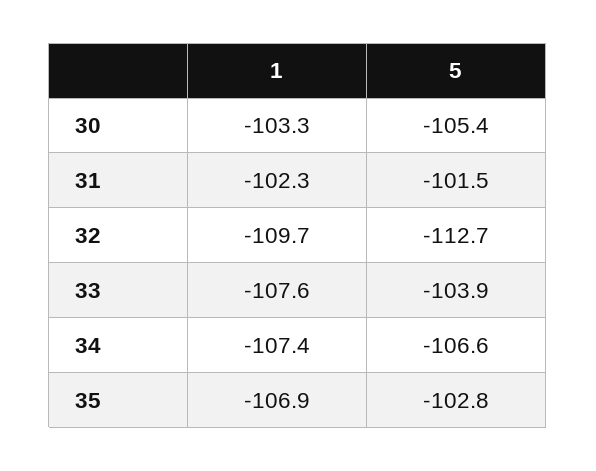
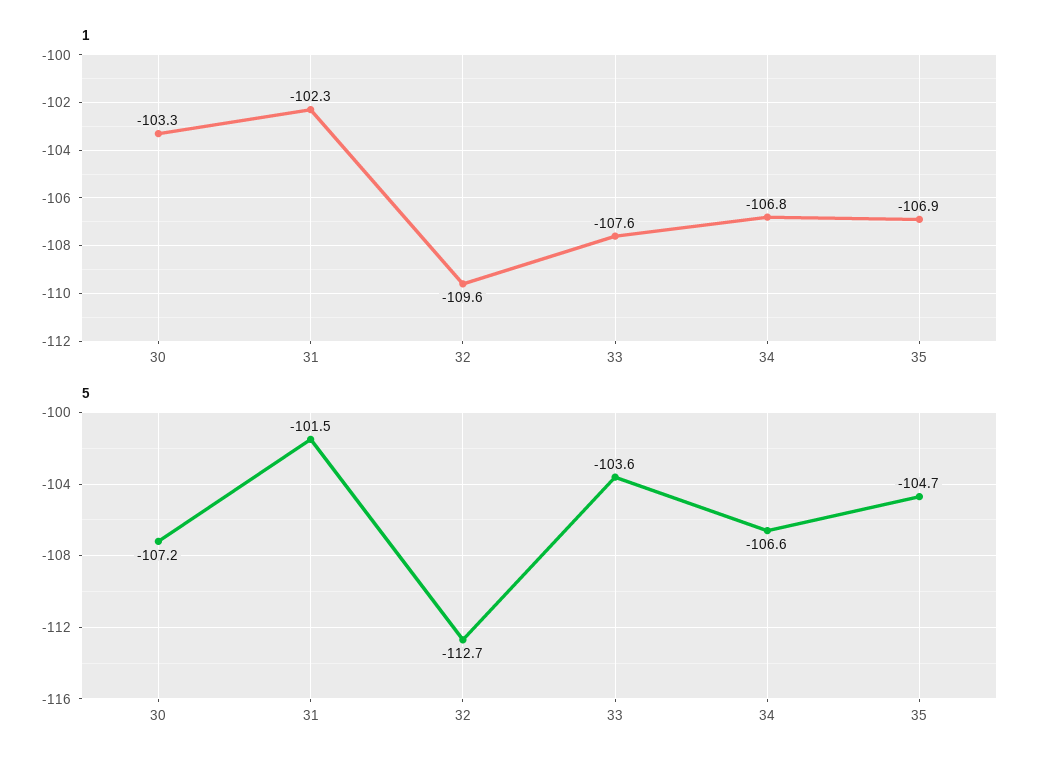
  {
    "1": {
      "30": -103.3,
      "31": -102.3,
-     "32": -109.7,
+     "32": -109.6,
      "33": -107.6,
-     "34": -107.4,
+     "34": -106.8,
      "35": -106.9
    },
    "5": {
-     "30": -105.4,
+     "30": -107.2,
      "31": -101.5,
      "32": -112.7,
-     "33": -103.9,
+     "33": -103.6,
      "34": -106.6,
-     "35": -102.8
+     "35": -104.7
    }
  }

